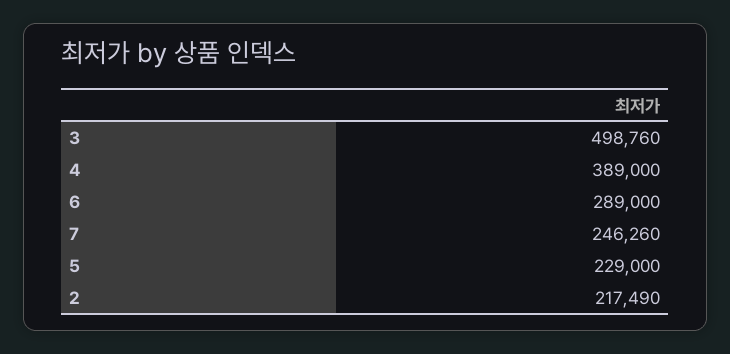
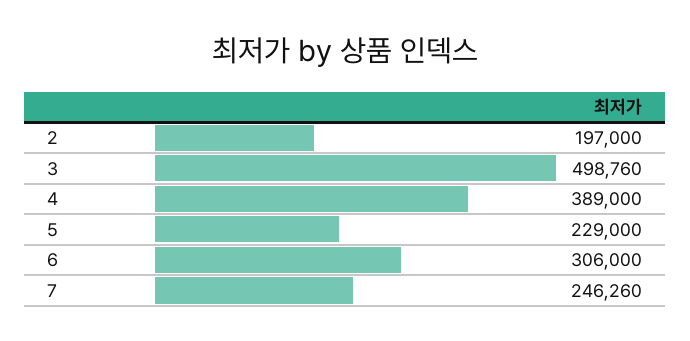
  {
    "3": 498760,
    "4": 389000,
-   "6": 289000,
+   "6": 306000,
    "7": 246260,
    "5": 229000,
-   "2": 217490
+   "2": 197000
  }

